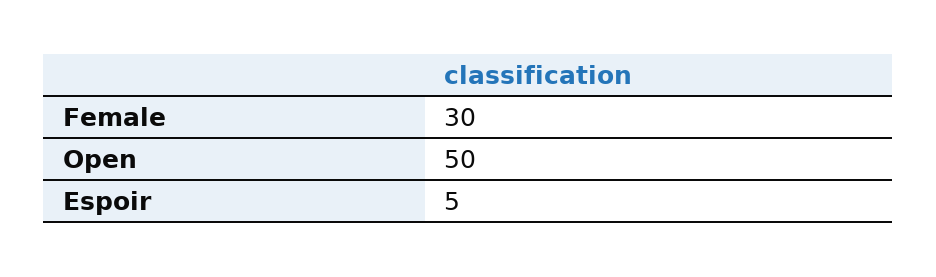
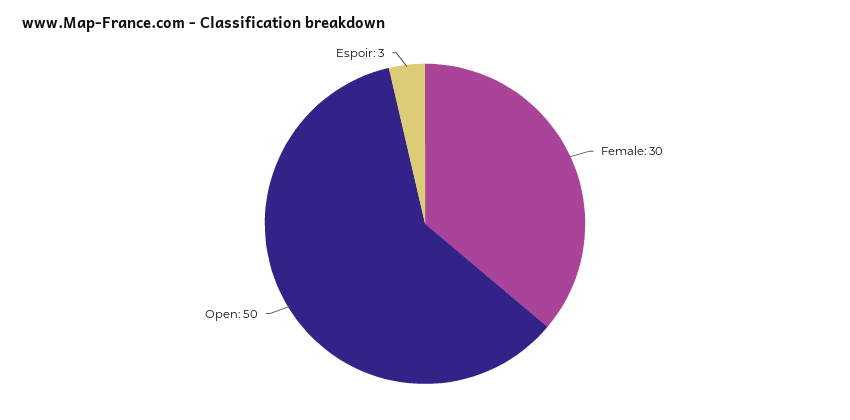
  {
    "Female": 30,
    "Open": 50,
-   "Espoir": 5
+   "Espoir": 3
  }

